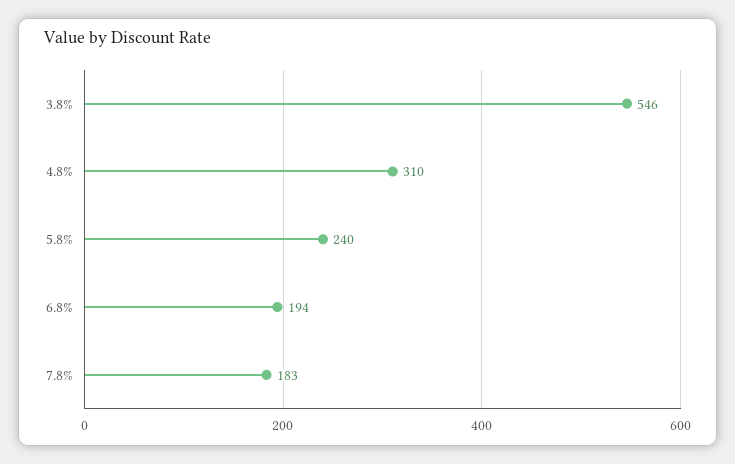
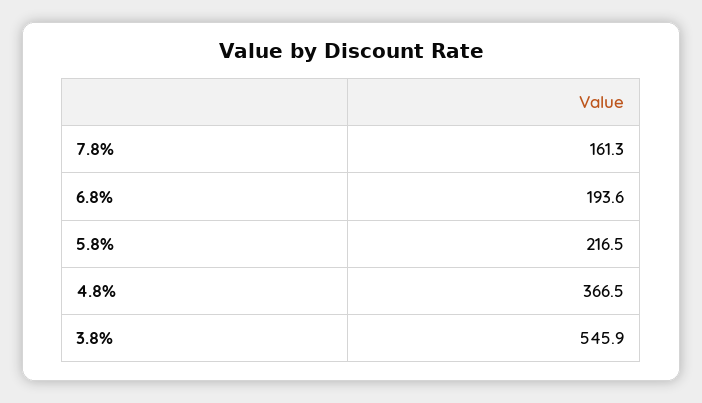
  {
    "3.8%": 545.9,
-   "4.8%": 310,
+   "4.8%": 366.5,
-   "5.8%": 240,
+   "5.8%": 216.5,
    "6.8%": 193.6,
-   "7.8%": 183
+   "7.8%": 161.3
  }

